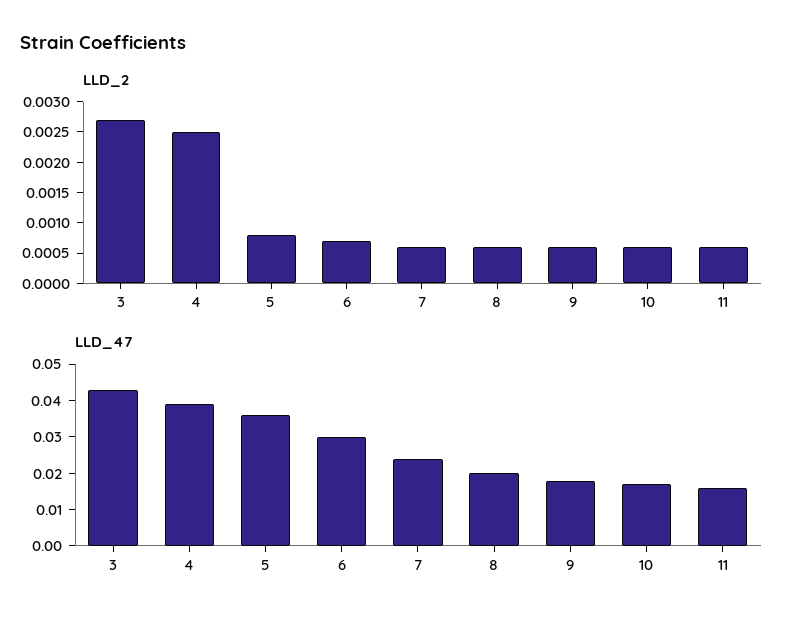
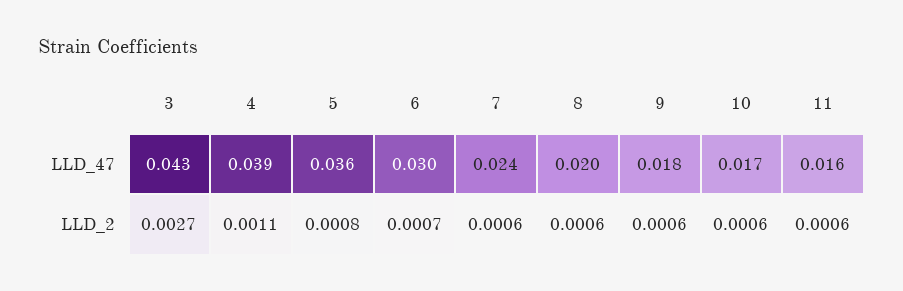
  {
    "LLD_2": {
      "3": 0.0027,
-     "4": 0.0025,
+     "4": 0.0011,
      "5": 0.0008,
      "6": 0.0007,
      "7": 0.0006,
      "8": 0.0006,
      "9": 0.0006,
      "10": 0.0006,
      "11": 0.0006
    },
    "LLD_47": {
      "3": 0.043,
      "4": 0.039,
      "5": 0.036,
      "6": 0.03,
      "7": 0.024,
      "8": 0.02,
      "9": 0.018,
      "10": 0.017,
      "11": 0.016
    }
  }

